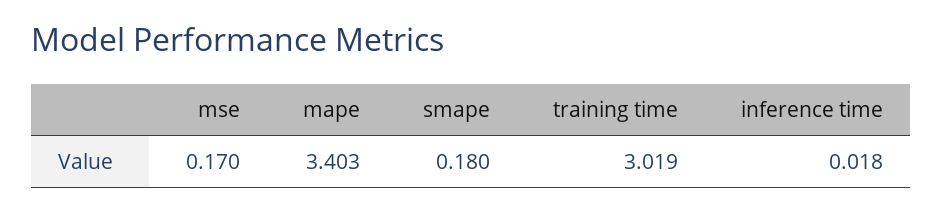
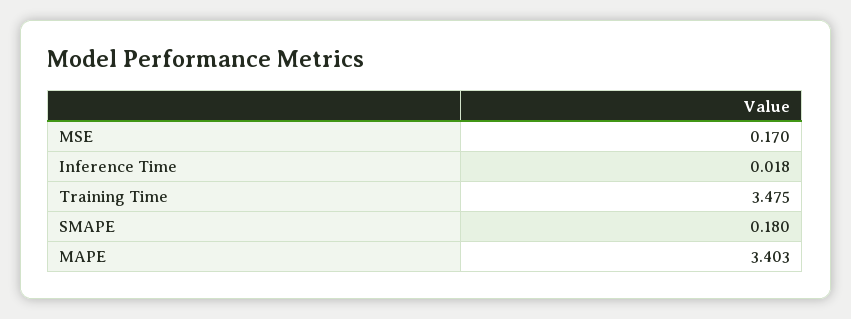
  {
    "mse": 0.17,
    "mape": 3.403,
    "smape": 0.18,
-   "training time": 3.019,
+   "training time": 3.475,
    "inference time": 0.018
  }

